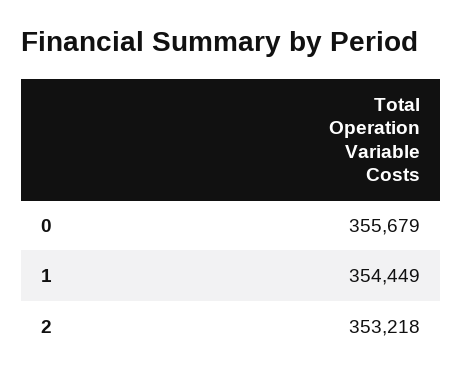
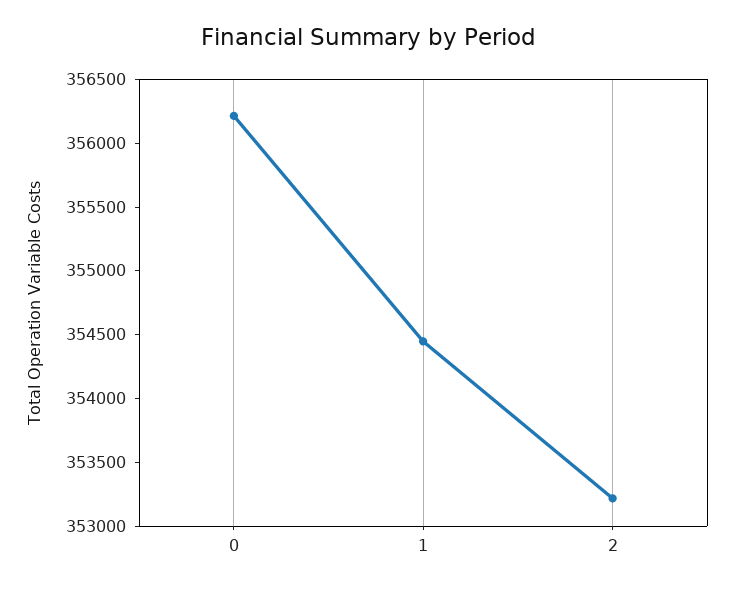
  {
-   "0": 355679,
+   "0": 356200,
    "1": 354449,
    "2": 353218
  }

